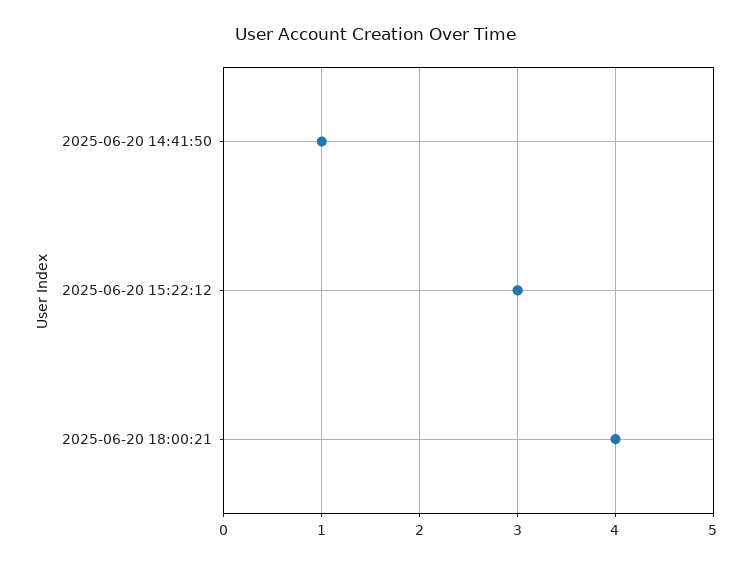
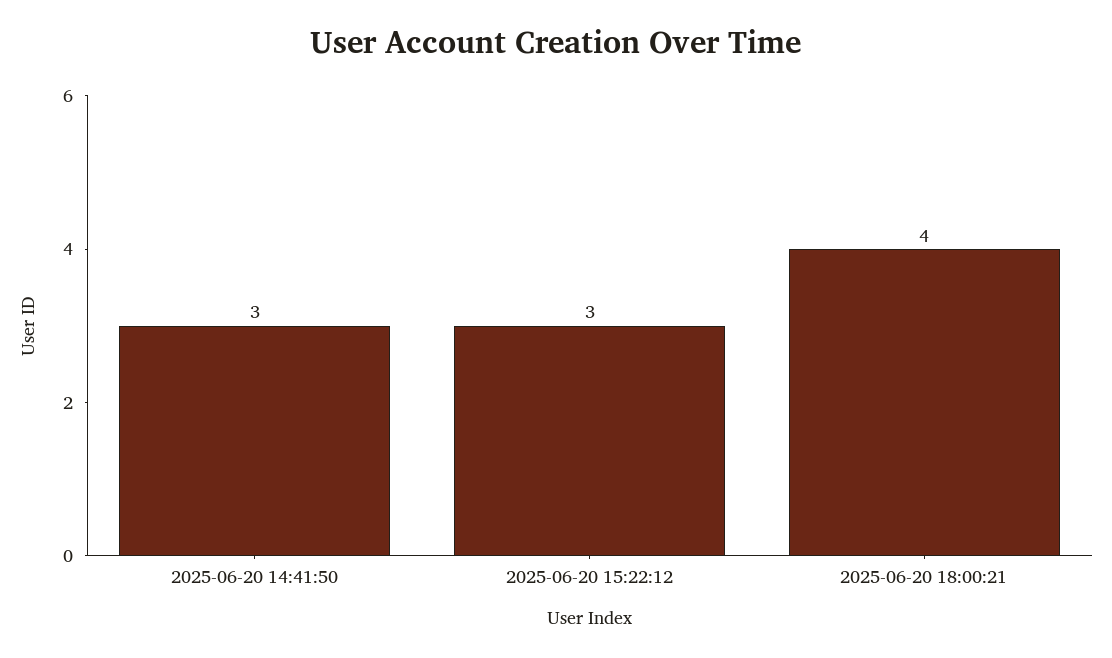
  {
-   "2025-06-20 14:41:50": 1,
+   "2025-06-20 14:41:50": 3,
    "2025-06-20 15:22:12": 3,
    "2025-06-20 18:00:21": 4
  }

